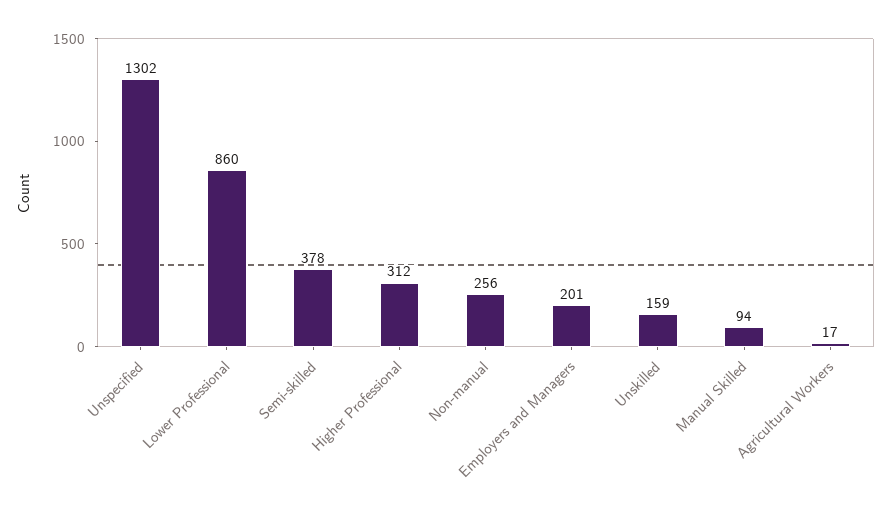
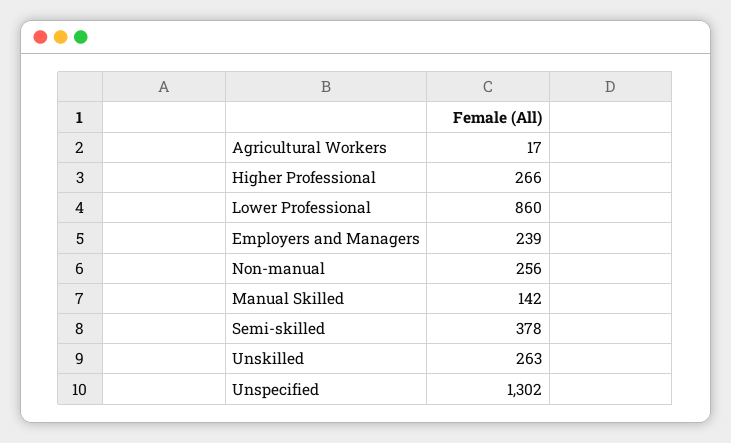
  {
    "Unspecified": 1302,
    "Lower Professional": 860,
    "Semi-skilled": 378,
-   "Higher Professional": 312,
+   "Higher Professional": 266,
    "Non-manual": 256,
-   "Employers and Managers": 201,
+   "Employers and Managers": 239,
-   "Unskilled": 159,
+   "Unskilled": 263,
-   "Manual Skilled": 94,
+   "Manual Skilled": 142,
    "Agricultural Workers": 17
  }

